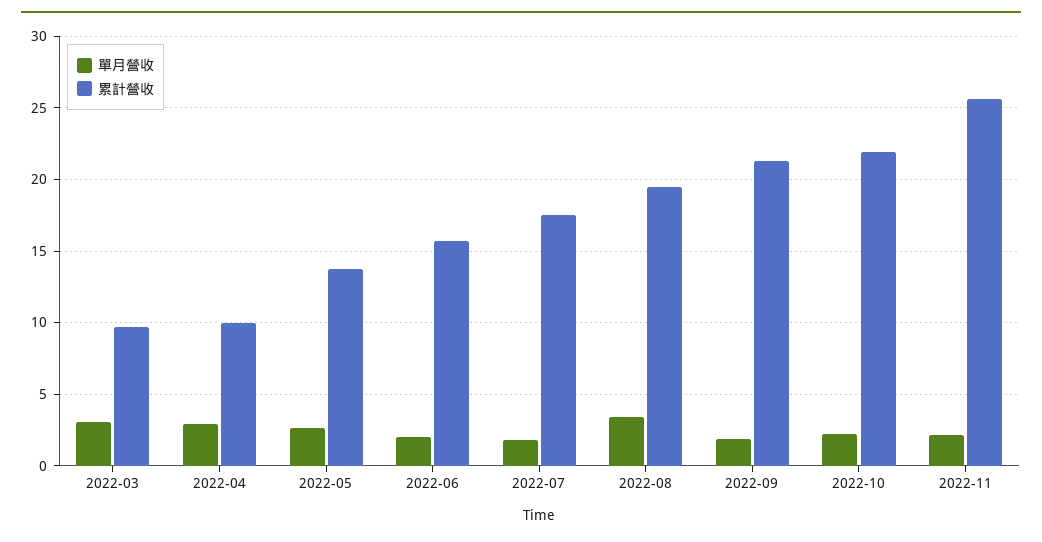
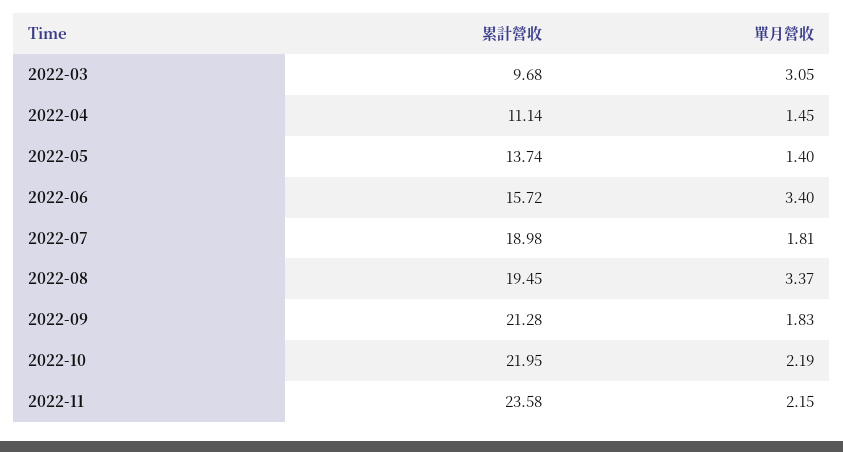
  {
    "單月營收": {
      "2022-03": 3.05,
-     "2022-04": 3,
+     "2022-04": 1.45,
-     "2022-05": 2.5,
+     "2022-05": 1.4,
-     "2022-06": 2,
+     "2022-06": 3.4,
      "2022-07": 1.81,
      "2022-08": 3.37,
      "2022-09": 1.83,
      "2022-10": 2.19,
      "2022-11": 2.15
    },
    "累計營收": {
      "2022-03": 9.68,
-     "2022-04": 10,
+     "2022-04": 11.14,
      "2022-05": 13.74,
      "2022-06": 15.72,
-     "2022-07": 17.5,
+     "2022-07": 18.98,
      "2022-08": 19.45,
      "2022-09": 21.28,
      "2022-10": 21.95,
-     "2022-11": 25.5
+     "2022-11": 23.58
    }
  }

